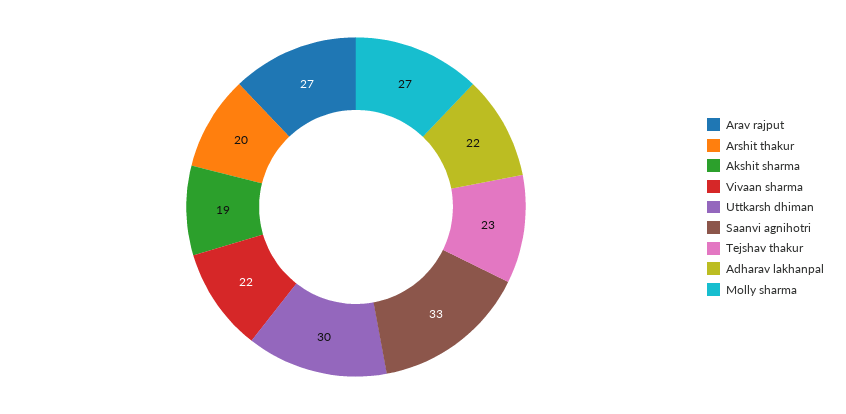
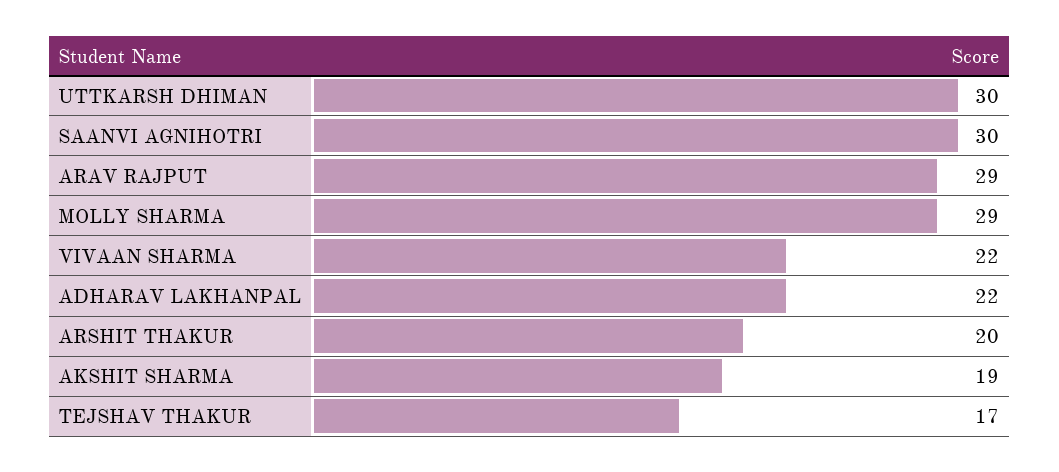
  {
-   "Arav rajput": 27,
+   "Arav rajput": 29,
    "Arshit thakur": 20,
    "Akshit sharma": 19,
    "Vivaan sharma": 22,
    "Uttkarsh dhiman": 30,
-   "Saanvi agnihotri": 33,
+   "Saanvi agnihotri": 30,
-   "Tejshav thakur": 23,
+   "Tejshav thakur": 17,
    "Adharav lakhanpal": 22,
-   "Molly sharma": 27
+   "Molly sharma": 29
  }

